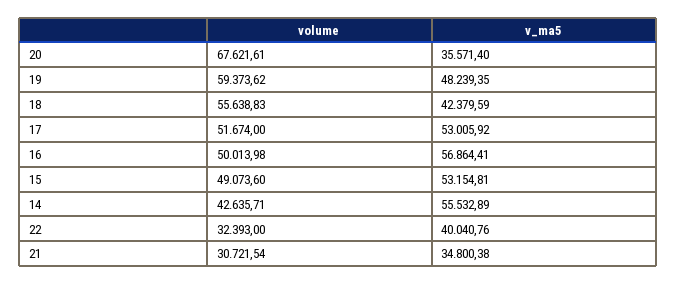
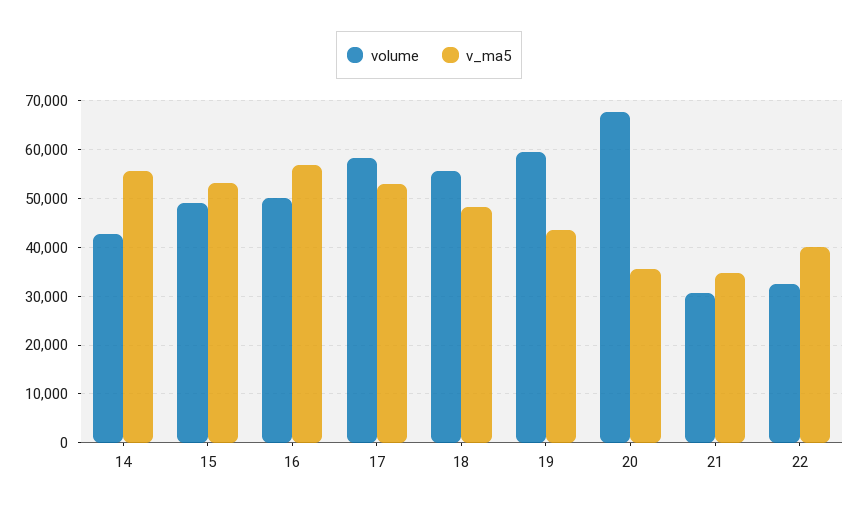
  {
    "volume": {
      "20": 67621.61,
      "19": 59373.62,
      "18": 55638.83,
-     "17": 51674,
+     "17": 58000,
      "16": 50013.98,
      "15": 49073.6,
      "14": 42635.71,
      "22": 32393,
      "21": 30721.54
    },
    "v_ma5": {
      "20": 35571.4,
-     "19": 48239.35,
+     "19": 44000,
-     "18": 42379.59,
+     "18": 48000,
      "17": 53005.92,
      "16": 56864.41,
      "15": 53154.81,
      "14": 55532.89,
      "22": 40040.76,
      "21": 34800.38
    }
  }

